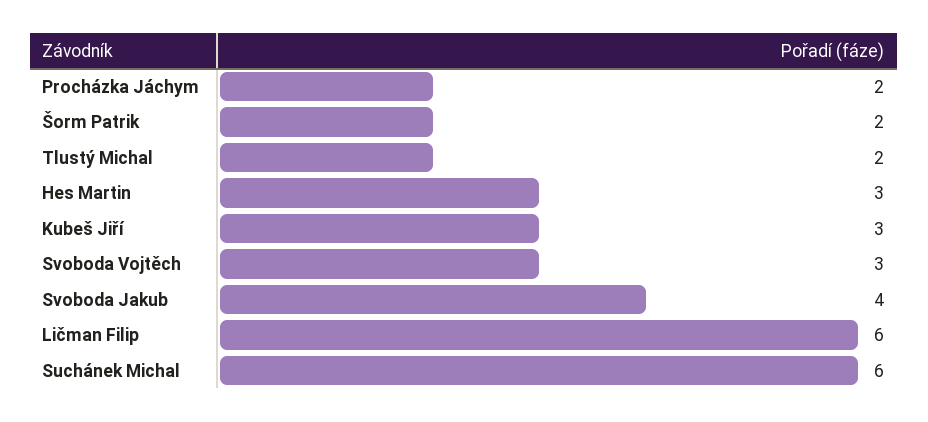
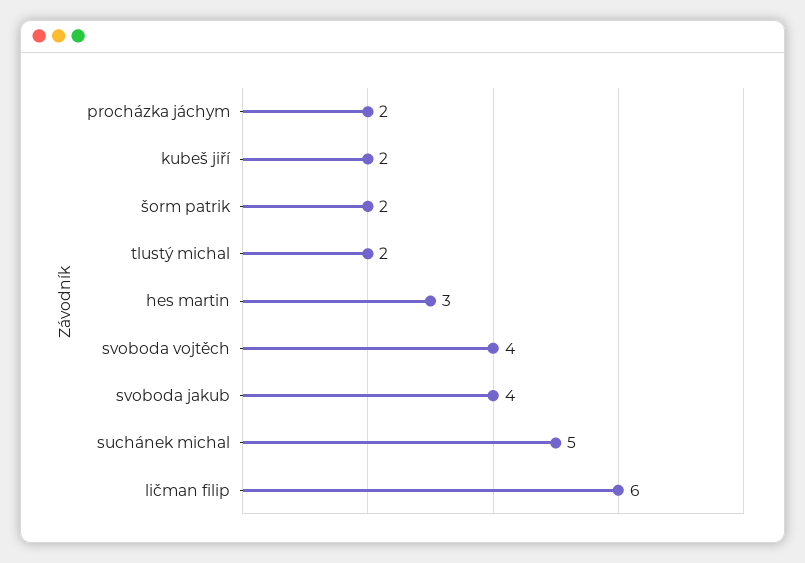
  {
    "Procházka Jáchym": 2,
    "Šorm Patrik": 2,
    "Tlustý Michal": 2,
    "Hes Martin": 3,
-   "Kubeš Jiří": 3,
+   "Kubeš Jiří": 2,
-   "Svoboda Vojtěch": 3,
+   "Svoboda Vojtěch": 4,
    "Svoboda Jakub": 4,
    "Ličman Filip": 6,
-   "Suchánek Michal": 6
+   "Suchánek Michal": 5
  }

